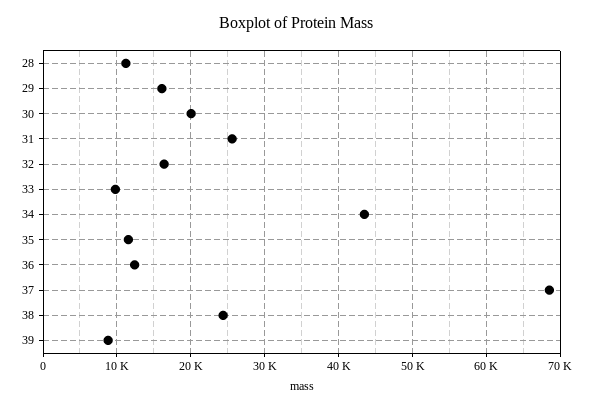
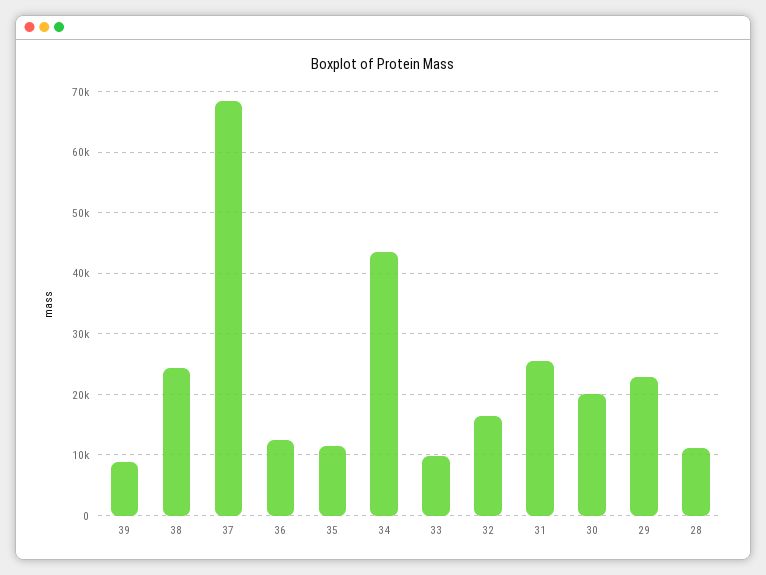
  {
    "28": 11000,
-   "29": 16000,
+   "29": 23000,
    "30": 20000,
    "31": 26000,
    "32": 16000,
    "33": 10000,
    "34": 43000,
    "35": 12000,
    "36": 12000,
    "37": 69000,
    "38": 24000,
    "39": 9000
  }

